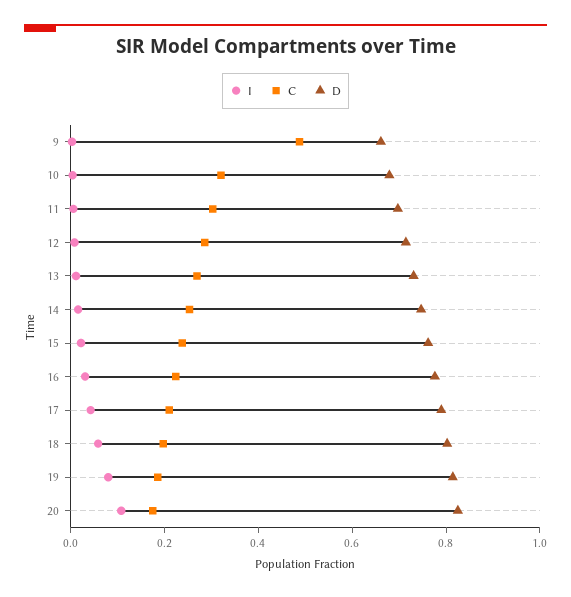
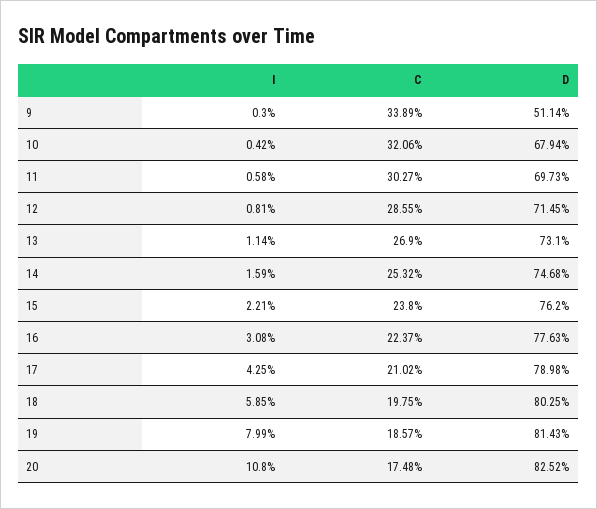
  {
    "I": {
      "9": 0.003,
      "10": 0.0042,
      "11": 0.0058,
      "12": 0.0081,
      "13": 0.0114,
      "14": 0.0159,
      "15": 0.0221,
      "16": 0.0308,
      "17": 0.0425,
      "18": 0.0585,
      "19": 0.0799,
      "20": 0.108
    },
    "C": {
-     "9": 0.5,
+     "9": 0.3389,
      "10": 0.3206,
      "11": 0.3027,
      "12": 0.2855,
      "13": 0.269,
      "14": 0.2532,
      "15": 0.238,
      "16": 0.2237,
      "17": 0.2102,
      "18": 0.1975,
      "19": 0.1857,
      "20": 0.1748
    },
    "D": {
-     "9": 0.65,
+     "9": 0.5114,
      "10": 0.6794,
      "11": 0.6973,
      "12": 0.7145,
      "13": 0.731,
      "14": 0.7468,
      "15": 0.762,
      "16": 0.7763,
      "17": 0.7898,
      "18": 0.8025,
      "19": 0.8143,
      "20": 0.8252
    }
  }

